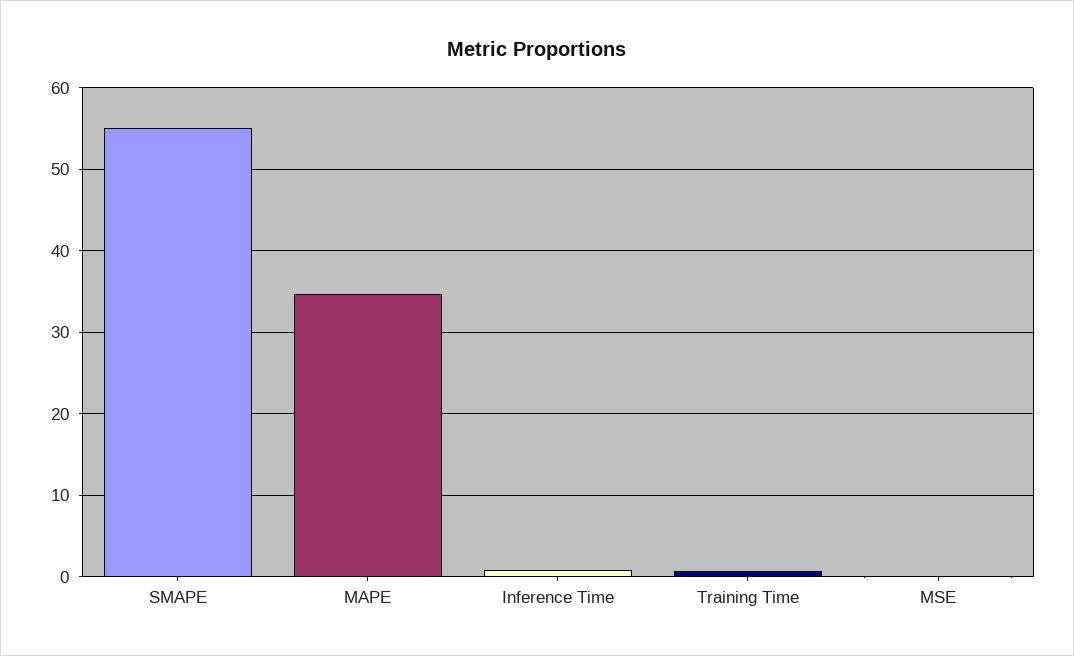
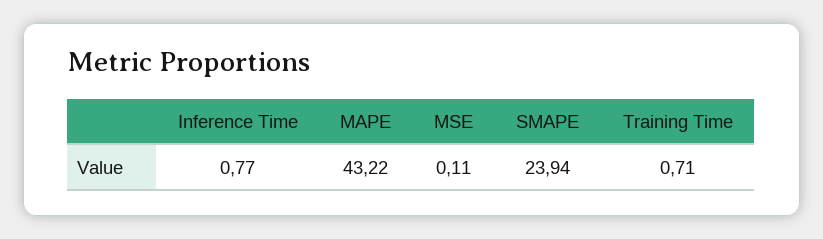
  {
-   "SMAPE": 55,
+   "SMAPE": 23.94,
-   "MAPE": 35,
+   "MAPE": 43.22,
    "Inference Time": 0.77,
    "Training Time": 0.71,
    "MSE": 0.11
  }

